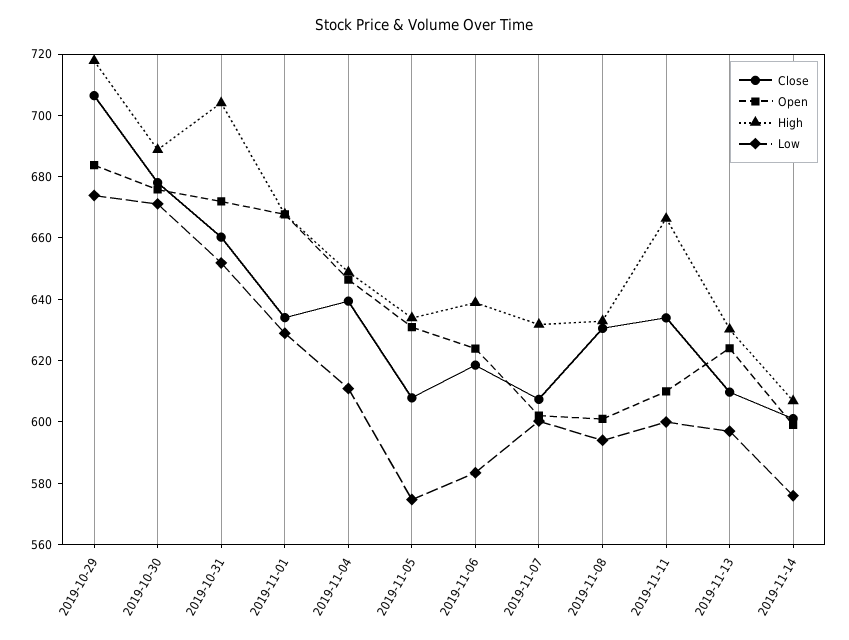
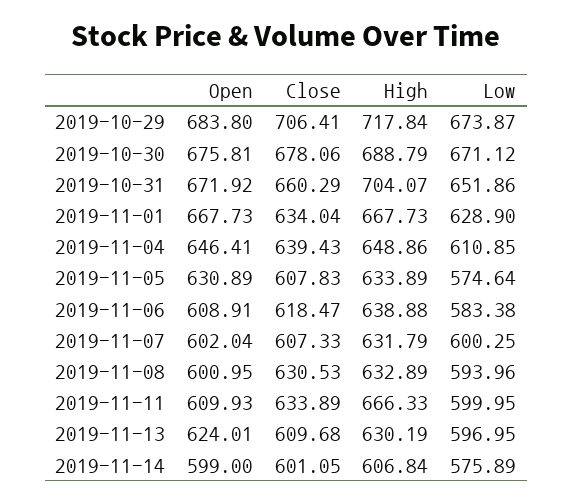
  {
    "Close": {
      "2019-10-29": 706.41,
      "2019-10-30": 678.06,
      "2019-10-31": 660.29,
      "2019-11-01": 634.04,
      "2019-11-04": 639.43,
      "2019-11-05": 607.83,
      "2019-11-06": 618.47,
      "2019-11-07": 607.33,
      "2019-11-08": 630.53,
      "2019-11-11": 633.89,
      "2019-11-13": 609.68,
      "2019-11-14": 601.05
    },
    "Open": {
      "2019-10-29": 683.8,
      "2019-10-30": 675.81,
      "2019-10-31": 671.92,
      "2019-11-01": 667.73,
      "2019-11-04": 646.41,
      "2019-11-05": 630.89,
-     "2019-11-06": 625,
+     "2019-11-06": 608.91,
      "2019-11-07": 602.04,
      "2019-11-08": 600.95,
      "2019-11-11": 609.93,
      "2019-11-13": 624.01,
      "2019-11-14": 599
    },
    "High": {
      "2019-10-29": 717.84,
      "2019-10-30": 688.79,
      "2019-10-31": 704.07,
      "2019-11-01": 667.73,
      "2019-11-04": 648.86,
      "2019-11-05": 633.89,
      "2019-11-06": 638.88,
      "2019-11-07": 631.79,
      "2019-11-08": 632.89,
      "2019-11-11": 666.33,
      "2019-11-13": 630.19,
      "2019-11-14": 606.84
    },
    "Low": {
      "2019-10-29": 673.87,
      "2019-10-30": 671.12,
      "2019-10-31": 651.86,
      "2019-11-01": 628.9,
      "2019-11-04": 610.85,
      "2019-11-05": 574.64,
      "2019-11-06": 583.38,
      "2019-11-07": 600.25,
      "2019-11-08": 593.96,
      "2019-11-11": 599.95,
      "2019-11-13": 596.95,
      "2019-11-14": 575.89
    }
  }

